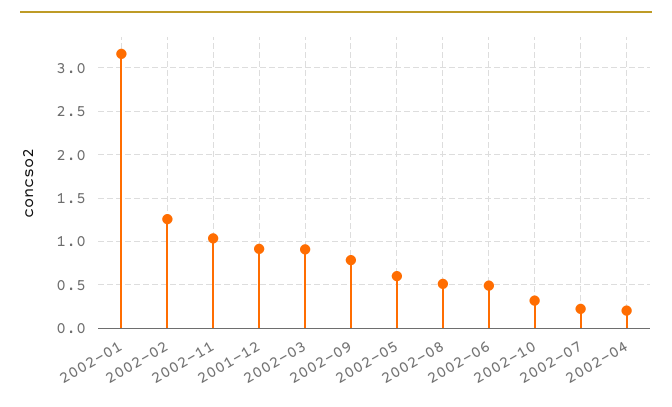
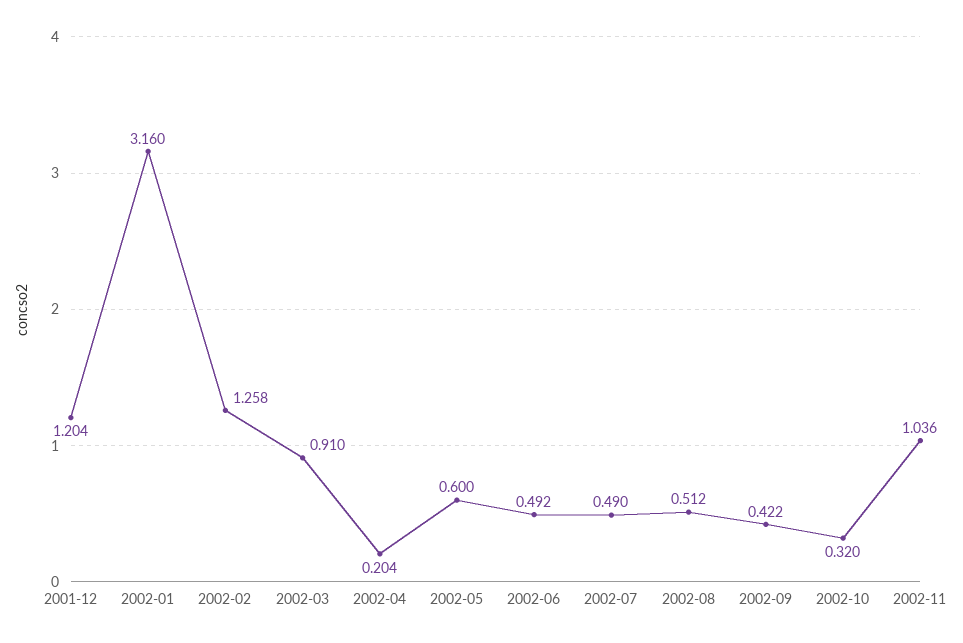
  {
    "2002-01": 3.16,
    "2002-02": 1.258,
    "2002-11": 1.036,
-   "2001-12": 0.9,
+   "2001-12": 1.204,
    "2002-03": 0.91,
-   "2002-09": 0.8,
+   "2002-09": 0.422,
    "2002-05": 0.6,
    "2002-08": 0.512,
    "2002-06": 0.492,
    "2002-10": 0.32,
-   "2002-07": 0.2,
+   "2002-07": 0.49,
    "2002-04": 0.204
  }

